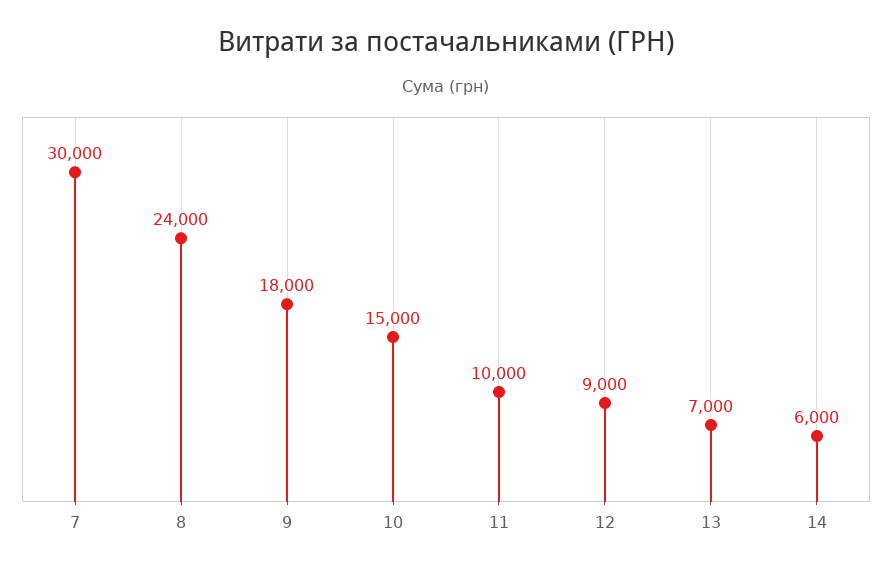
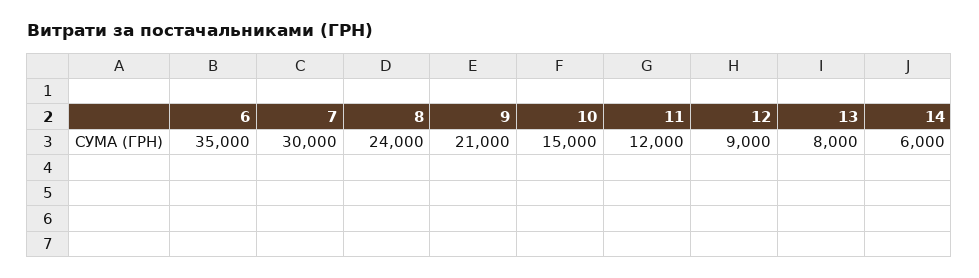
  {
    "7": 30000,
    "8": 24000,
-   "9": 18000,
+   "9": 21000,
    "10": 15000,
-   "11": 10000,
+   "11": 12000,
    "12": 9000,
-   "13": 7000,
+   "13": 8000,
-   "14": 6000
+   "14": 6000,
+   "6": 35000
  }

